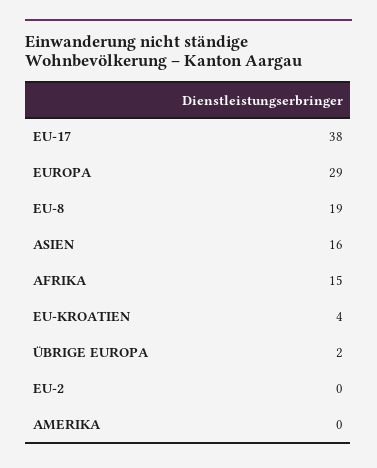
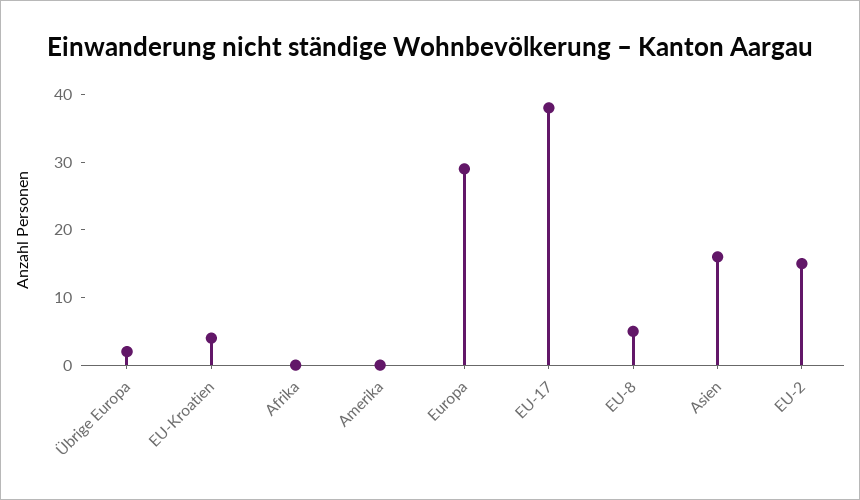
  {
    "EU-17": 38,
    "EUROPA": 29,
-   "EU-8": 19,
+   "EU-8": 5,
    "ASIEN": 16,
-   "AFRIKA": 15,
+   "AFRIKA": 0,
    "EU-KROATIEN": 4,
    "ÜBRIGE EUROPA": 2,
-   "EU-2": 0,
+   "EU-2": 15,
    "AMERIKA": 0
  }

